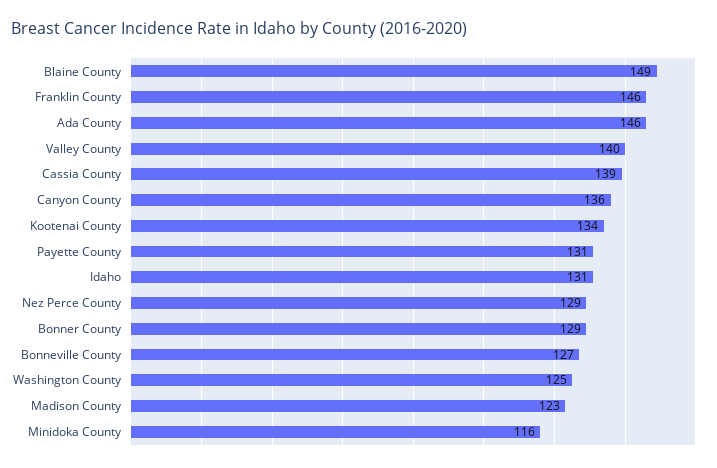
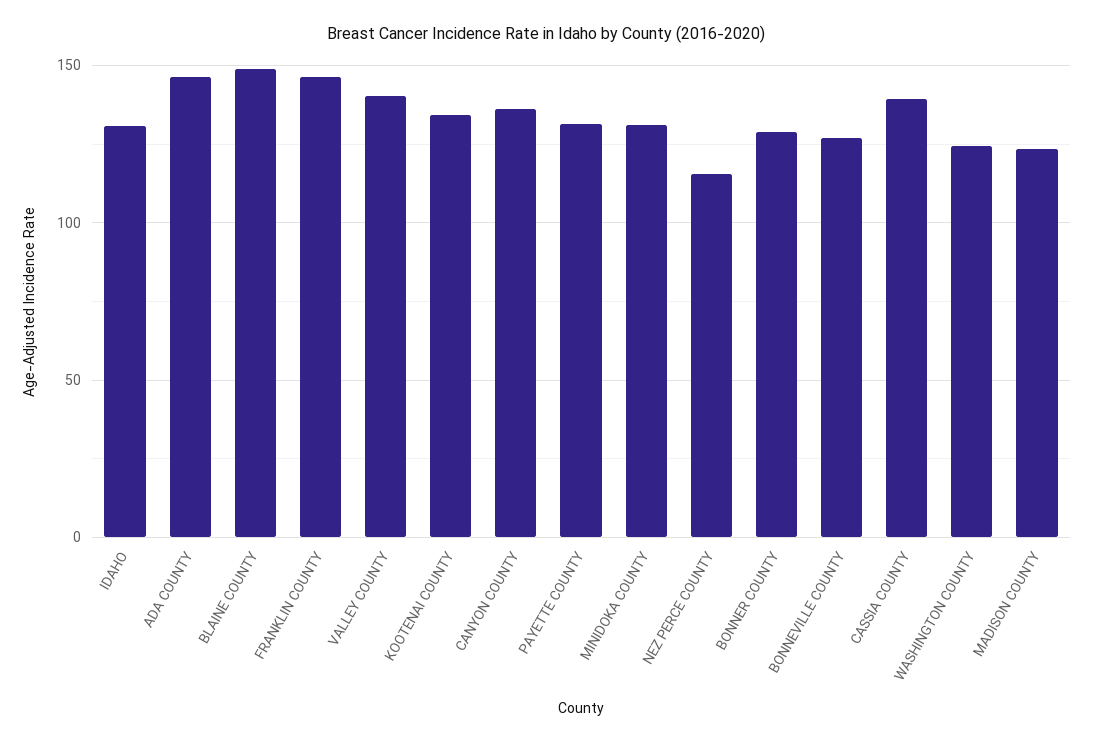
  {
    "Blaine County": 149,
    "Franklin County": 146,
    "Ada County": 146,
    "Valley County": 140,
    "Cassia County": 139,
    "Canyon County": 136,
    "Kootenai County": 134,
    "Payette County": 131,
    "Idaho": 131,
-   "Nez Perce County": 129,
+   "Nez Perce County": 115,
    "Bonner County": 129,
    "Bonneville County": 127,
    "Washington County": 125,
    "Madison County": 123,
-   "Minidoka County": 116
+   "Minidoka County": 130
  }

